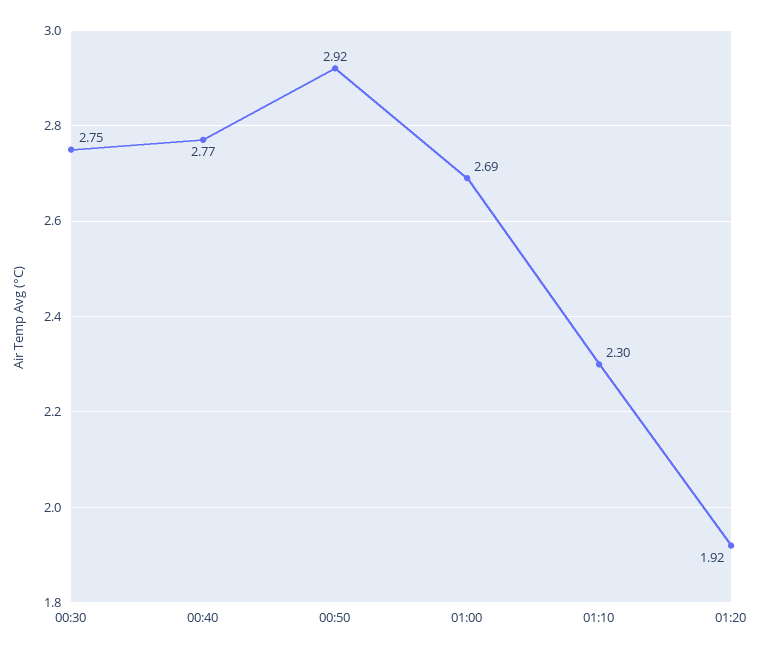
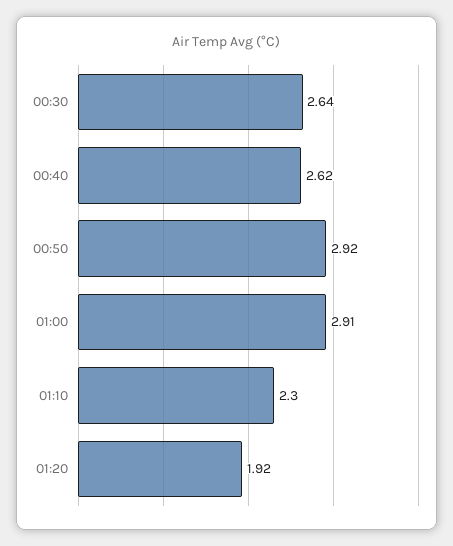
  {
-   "00:30": 2.75,
+   "00:30": 2.64,
-   "00:40": 2.77,
+   "00:40": 2.62,
    "00:50": 2.92,
-   "01:00": 2.69,
+   "01:00": 2.91,
    "01:10": 2.3,
    "01:20": 1.92
  }

